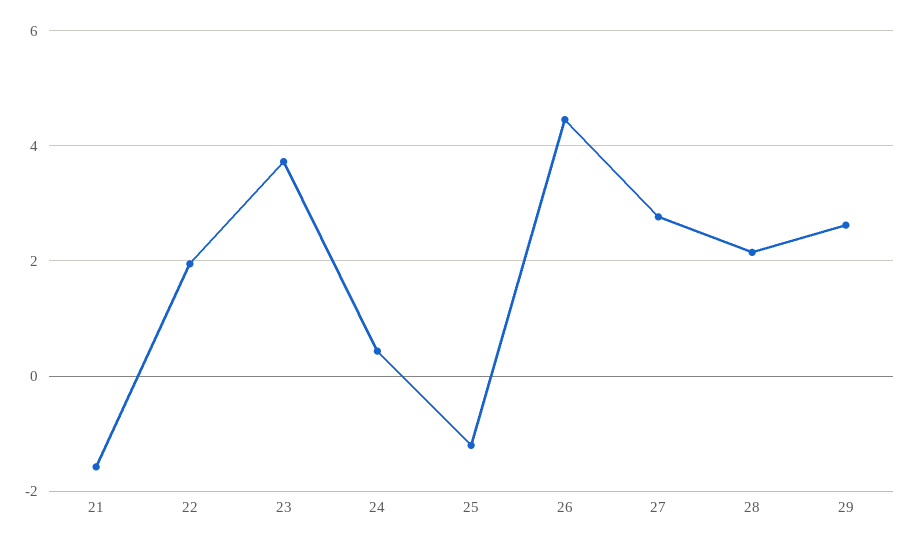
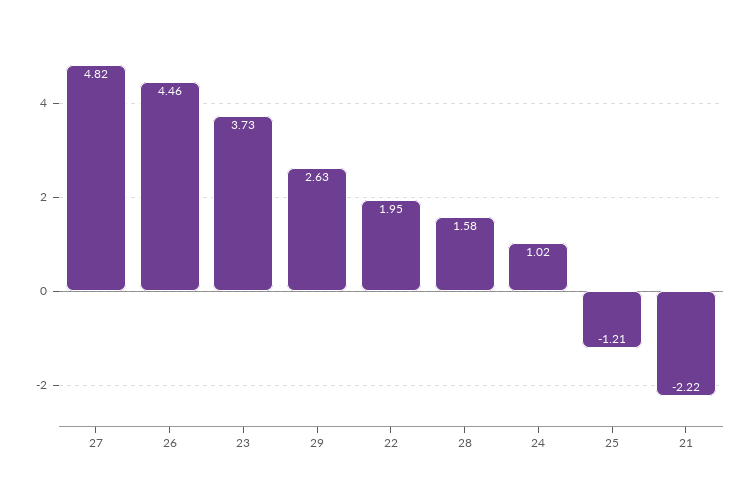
  {
-   "21": -1.6,
+   "21": -2.22,
    "22": 1.95,
    "23": 3.73,
-   "24": 0.4,
+   "24": 1.02,
    "25": -1.21,
    "26": 4.46,
-   "27": 2.8,
+   "27": 4.82,
-   "28": 2.2,
+   "28": 1.58,
    "29": 2.63
  }

